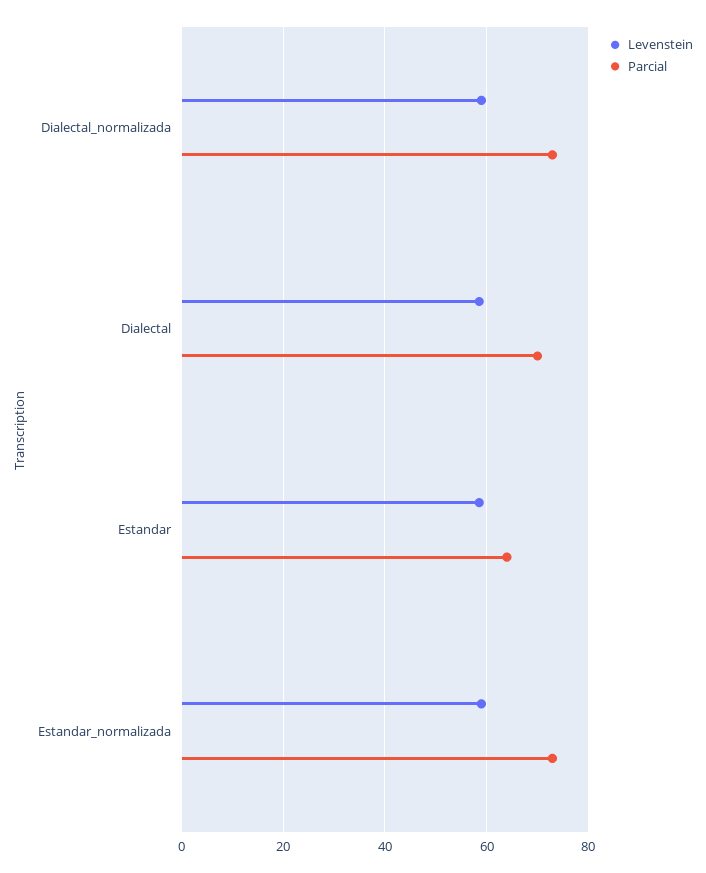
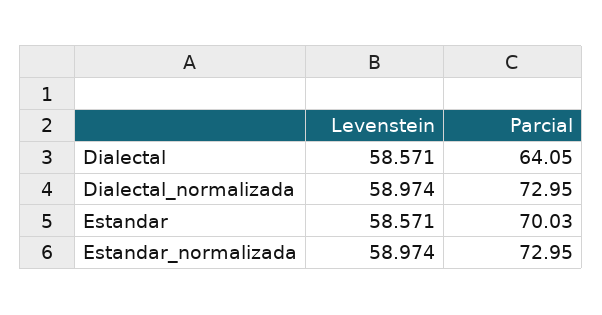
  {
    "Levenstein": {
      "Dialectal_normalizada": 58.974,
      "Dialectal": 58.571,
      "Estandar": 58.571,
      "Estandar_normalizada": 58.974
    },
    "Parcial": {
      "Dialectal_normalizada": 72.95,
-     "Dialectal": 70,
+     "Dialectal": 64.05,
-     "Estandar": 64,
+     "Estandar": 70.03,
      "Estandar_normalizada": 72.95
    }
  }

